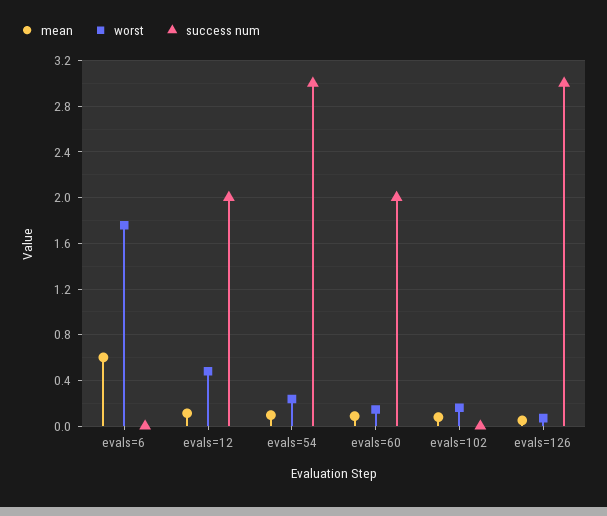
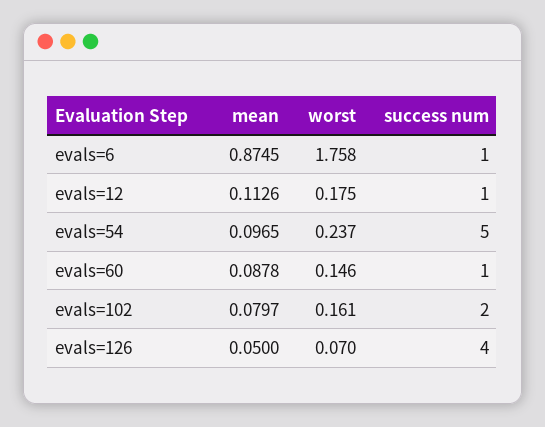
  {
    "mean": {
-     "evals=6": 0.6,
+     "evals=6": 0.8745,
      "evals=12": 0.1126,
      "evals=54": 0.0965,
      "evals=60": 0.0878,
      "evals=102": 0.0797,
      "evals=126": 0.05
    },
    "worst": {
      "evals=6": 1.758,
-     "evals=12": 0.5,
+     "evals=12": 0.175,
      "evals=54": 0.237,
      "evals=60": 0.146,
      "evals=102": 0.161,
      "evals=126": 0.07
    },
    "success num": {
-     "evals=6": 0,
+     "evals=6": 1,
-     "evals=12": 2,
+     "evals=12": 1,
-     "evals=54": 3,
+     "evals=54": 5,
-     "evals=60": 2,
+     "evals=60": 1,
-     "evals=102": 0,
+     "evals=102": 2,
-     "evals=126": 3
+     "evals=126": 4
    }
  }

